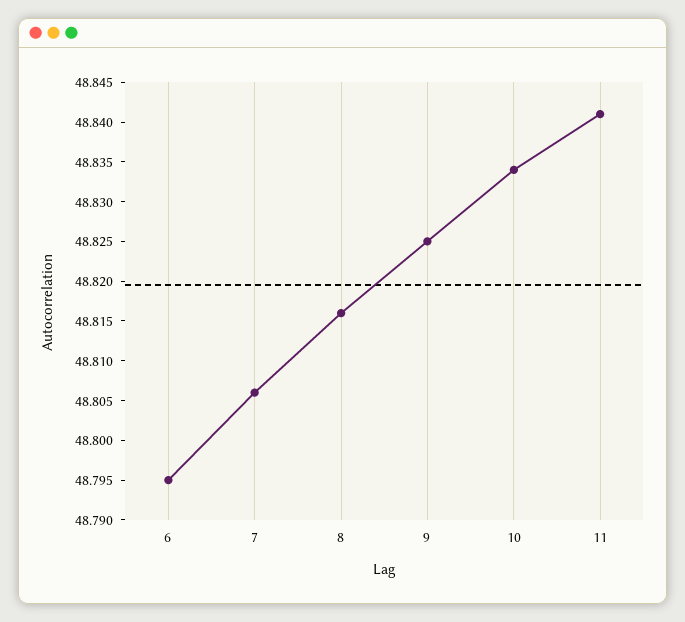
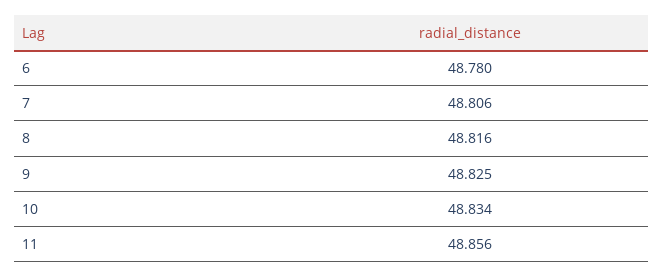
  {
-   "6": 48.795,
+   "6": 48.78,
    "7": 48.806,
    "8": 48.816,
    "9": 48.825,
    "10": 48.834,
-   "11": 48.84
+   "11": 48.856
  }

